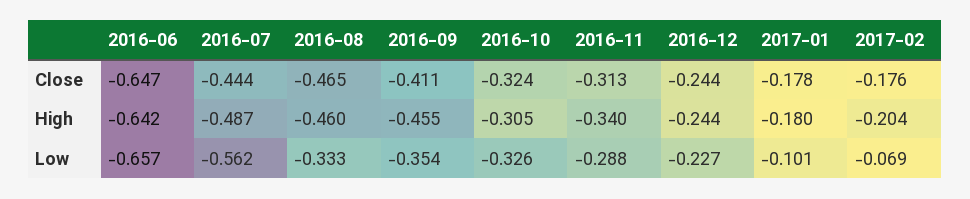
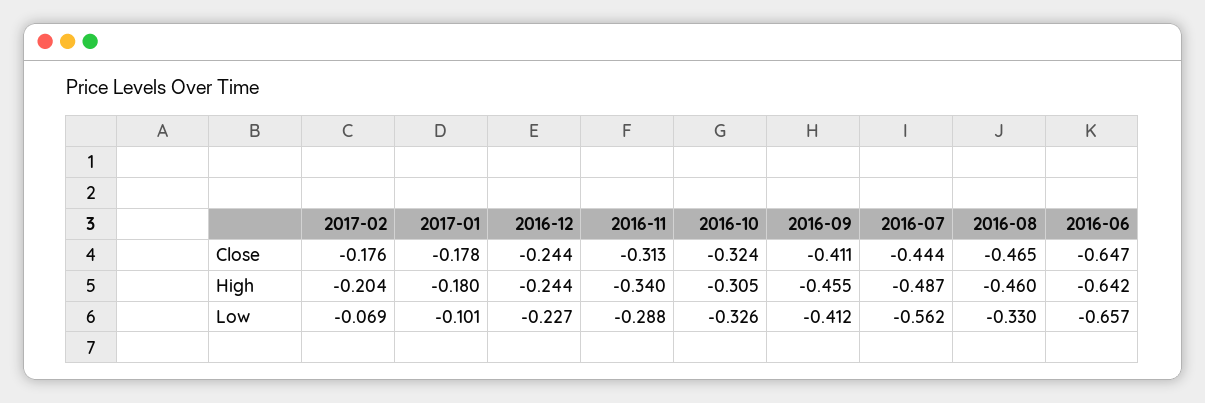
  {
    "2016-06": {
      "Close": -0.647,
      "High": -0.642,
      "Low": -0.657
    },
    "2016-07": {
      "Close": -0.444,
      "High": -0.487,
      "Low": -0.562
    },
    "2016-08": {
      "Close": -0.465,
      "High": -0.46,
-     "Low": -0.333
+     "Low": -0.33
    },
    "2016-09": {
      "Close": -0.411,
      "High": -0.455,
-     "Low": -0.354
+     "Low": -0.412
    },
    "2016-10": {
      "Close": -0.324,
      "High": -0.305,
      "Low": -0.326
    },
    "2016-11": {
      "Close": -0.313,
      "High": -0.34,
      "Low": -0.288
    },
    "2016-12": {
      "Close": -0.244,
      "High": -0.244,
      "Low": -0.227
    },
    "2017-01": {
      "Close": -0.178,
      "High": -0.18,
      "Low": -0.101
    },
    "2017-02": {
      "Close": -0.176,
      "High": -0.204,
      "Low": -0.069
    }
  }

